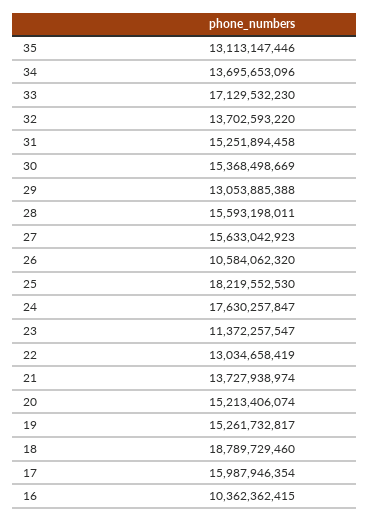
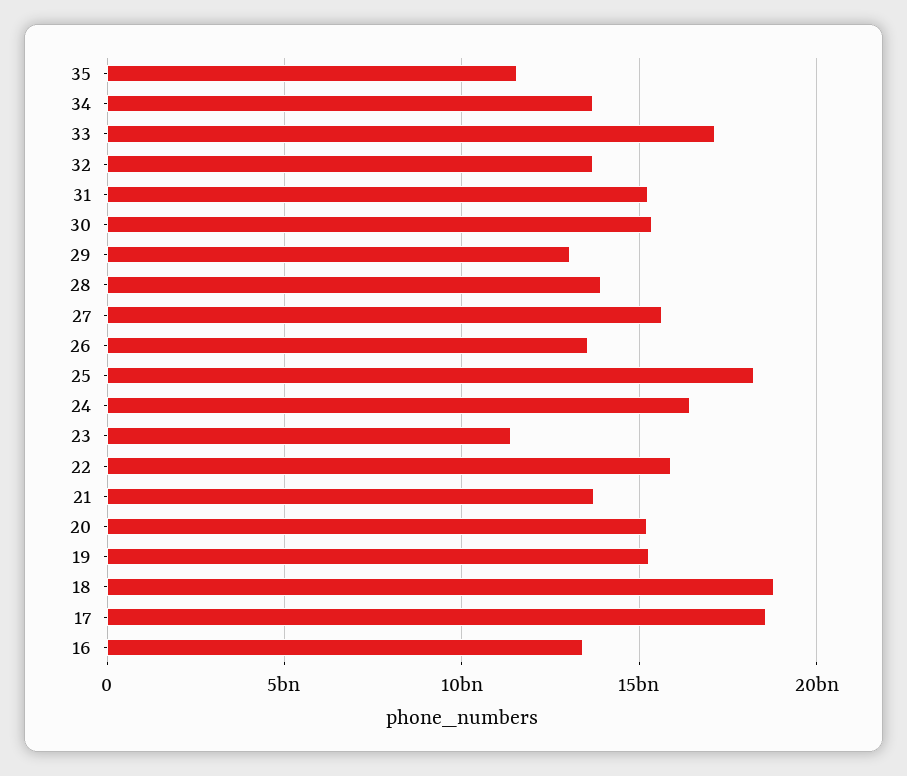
  {
-   "35": 13113147446,
+   "35": 11500000000,
    "34": 13695653096,
    "33": 17129532230,
    "32": 13702593220,
    "31": 15251894458,
    "30": 15368498669,
    "29": 13053885388,
-   "28": 15593198011,
+   "28": 14000000000,
    "27": 15633042923,
-   "26": 10584062320,
+   "26": 13500000000,
    "25": 18219552530,
-   "24": 17630257847,
+   "24": 16500000000,
    "23": 11372257547,
-   "22": 13034658419,
+   "22": 16000000000,
    "21": 13727938974,
    "20": 15213406074,
    "19": 15261732817,
    "18": 18789729460,
-   "17": 15987946354,
+   "17": 18500000000,
-   "16": 10362362415
+   "16": 13500000000
  }

